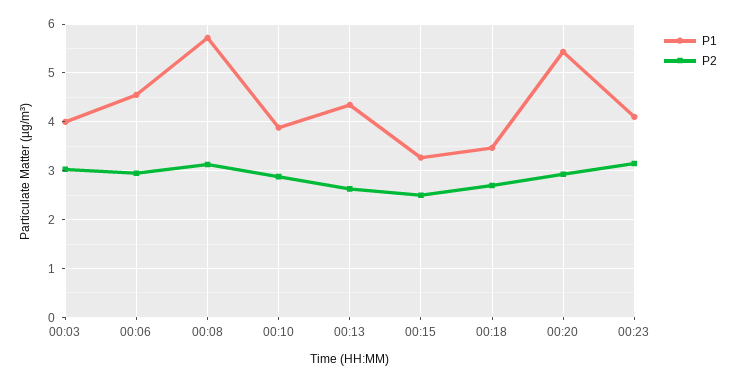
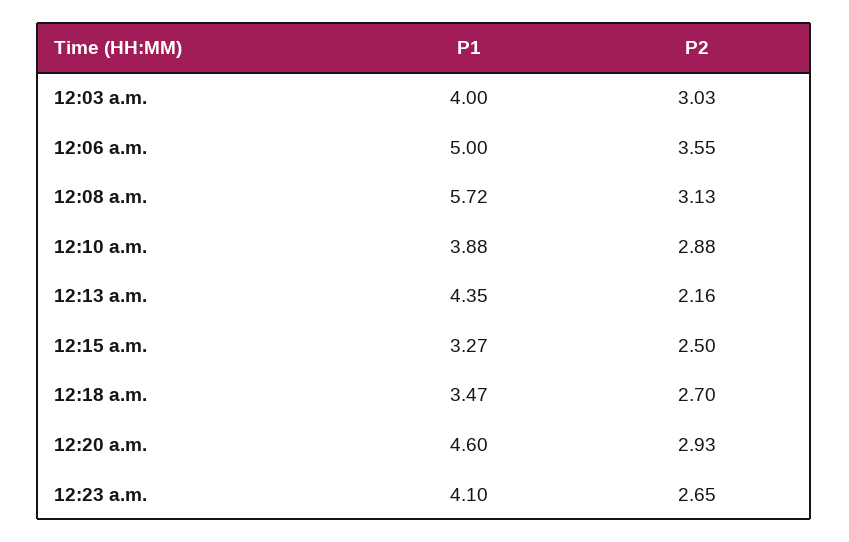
  {
    "P1": {
      "00:03": 4,
-     "00:06": 4.6,
+     "00:06": 5,
      "00:08": 5.72,
      "00:10": 3.88,
      "00:13": 4.35,
      "00:15": 3.27,
      "00:18": 3.47,
-     "00:20": 5.4,
+     "00:20": 4.6,
      "00:23": 4.1
    },
    "P2": {
      "00:03": 3.03,
-     "00:06": 3,
+     "00:06": 3.55,
      "00:08": 3.13,
      "00:10": 2.88,
-     "00:13": 2.6,
+     "00:13": 2.16,
      "00:15": 2.5,
      "00:18": 2.7,
      "00:20": 2.93,
-     "00:23": 3.2
+     "00:23": 2.65
    }
  }

